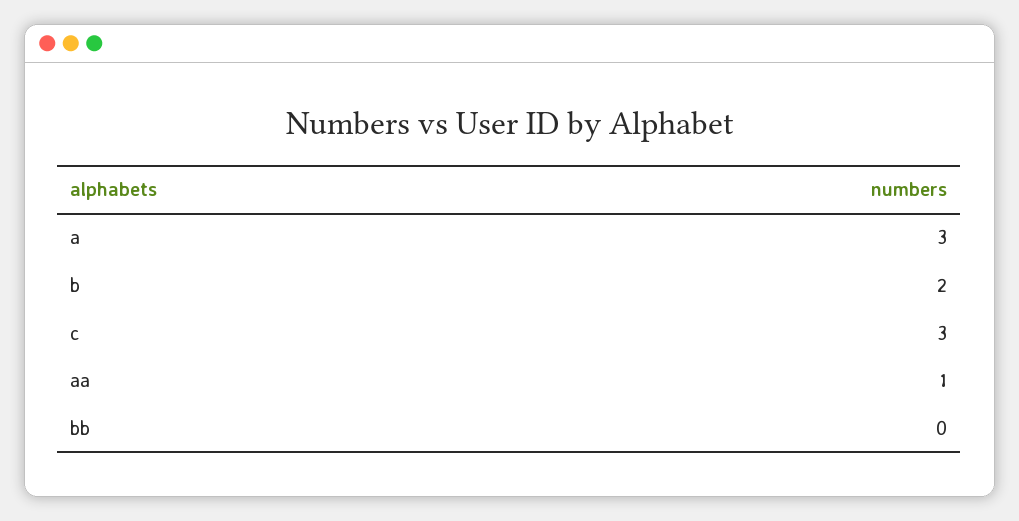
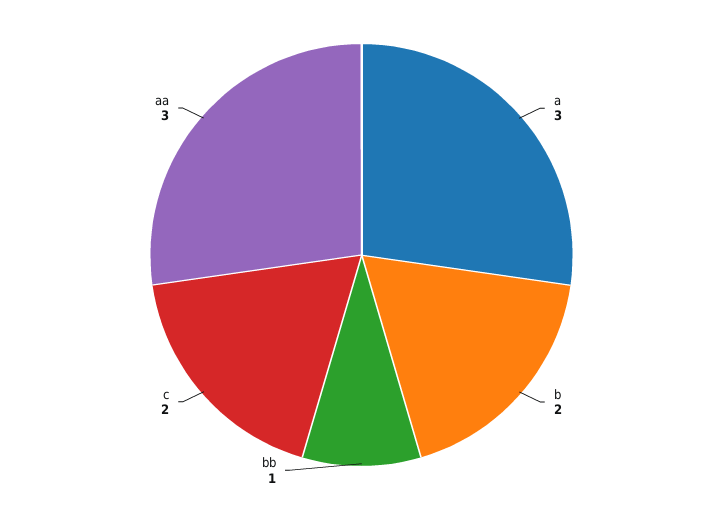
  {
    "a": 3,
    "b": 2,
-   "c": 3,
+   "c": 2,
-   "aa": 1,
+   "aa": 3,
-   "bb": 0
+   "bb": 1
  }

